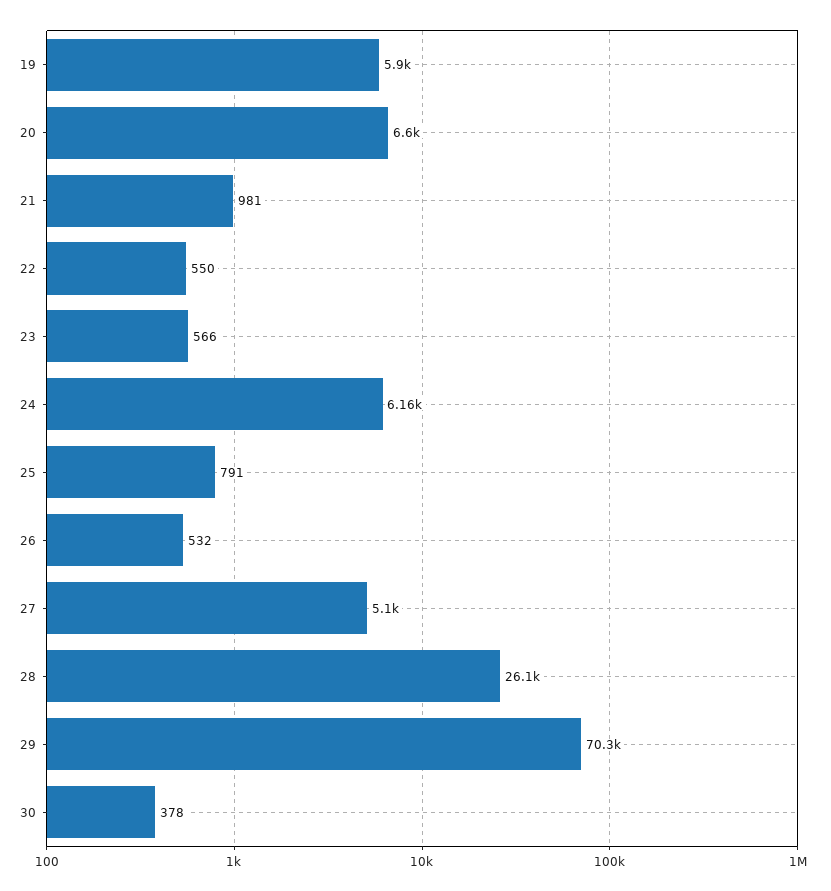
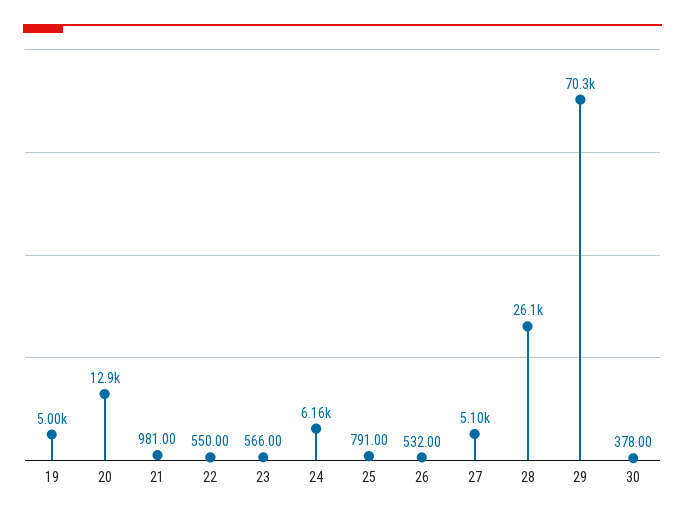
  {
-   "19": 5900,
+   "19": 5000,
-   "20": 6600,
+   "20": 12900,
    "21": 981,
    "22": 550,
    "23": 566,
    "24": 6160,
    "25": 791,
    "26": 532,
    "27": 5100,
    "28": 26100,
    "29": 70300,
    "30": 378
  }

